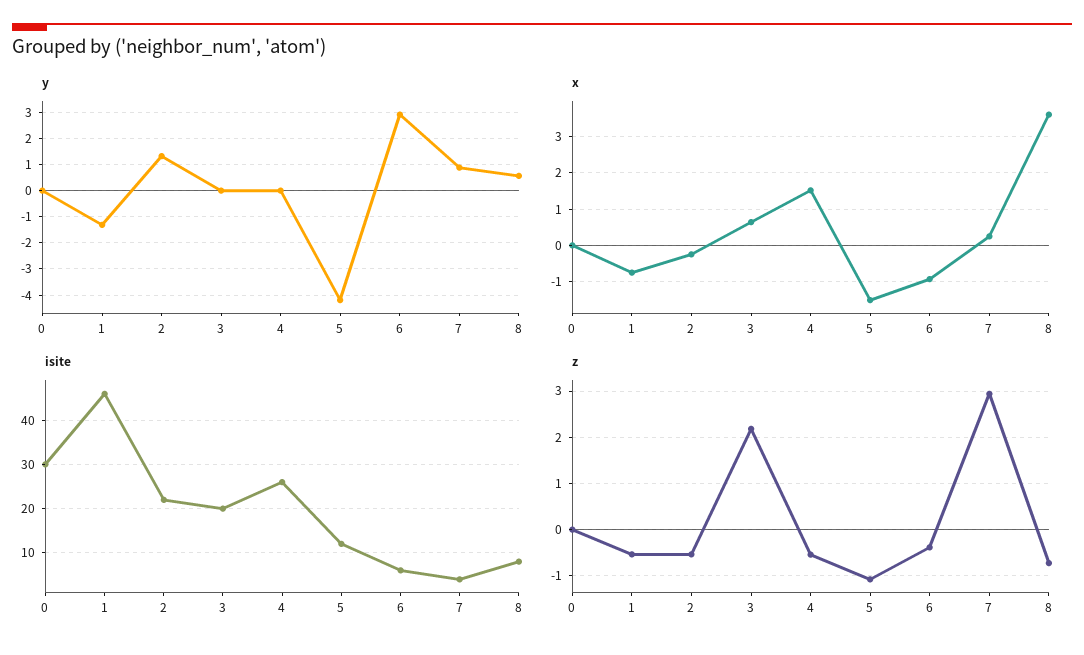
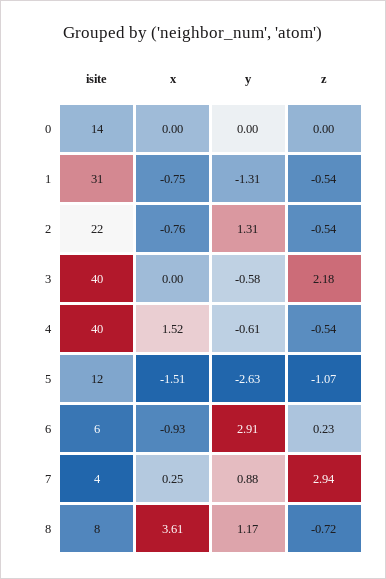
  {
    "y": {
      "0": 0,
      "1": -1.31,
      "2": 1.31,
-     "3": 0,
+     "3": -0.58,
-     "4": 0,
+     "4": -0.61,
-     "5": -4.25,
+     "5": -2.63,
      "6": 2.91,
      "7": 0.88,
-     "8": 0.5
+     "8": 1.17
    },
    "x": {
      "0": 0,
      "1": -0.75,
-     "2": -0.2,
+     "2": -0.76,
-     "3": 0.6,
+     "3": 0,
      "4": 1.52,
      "5": -1.51,
      "6": -0.93,
      "7": 0.25,
      "8": 3.61
    },
    "isite": {
-     "0": 30,
+     "0": 14,
-     "1": 45,
+     "1": 31,
      "2": 22,
-     "3": 20,
+     "3": 40,
-     "4": 25,
+     "4": 40,
      "5": 12,
      "6": 6,
      "7": 4,
      "8": 8
    },
    "z": {
      "0": 0,
      "1": -0.54,
      "2": -0.54,
      "3": 2.18,
      "4": -0.54,
      "5": -1.07,
-     "6": -0.4,
+     "6": 0.23,
      "7": 2.94,
      "8": -0.72
    }
  }

